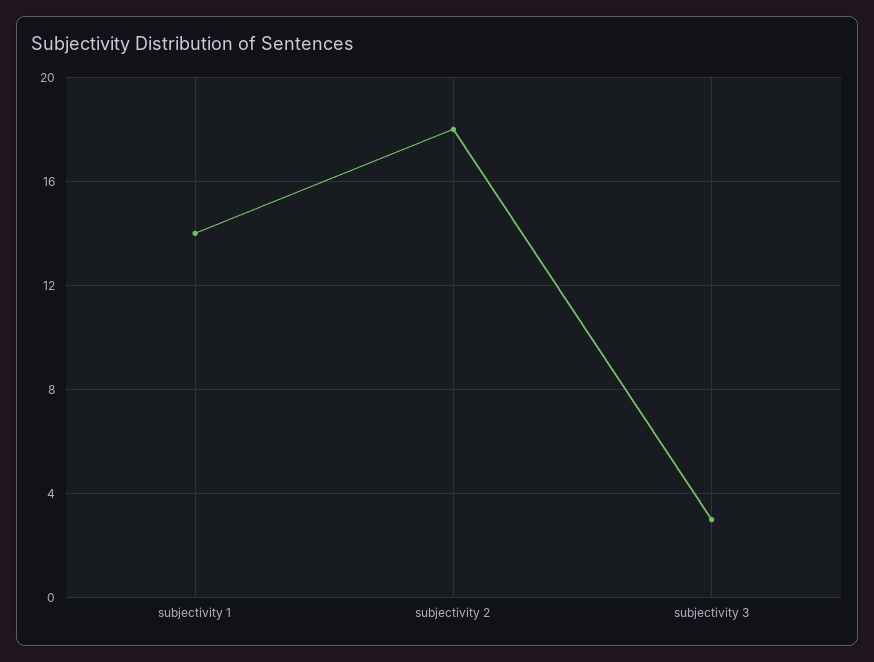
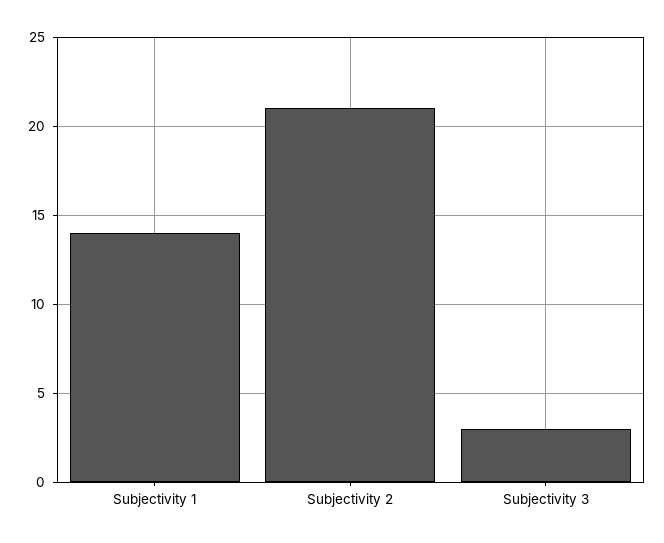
  {
    "subjectivity 1": 14,
-   "subjectivity 2": 18,
+   "subjectivity 2": 21,
    "subjectivity 3": 3
  }

